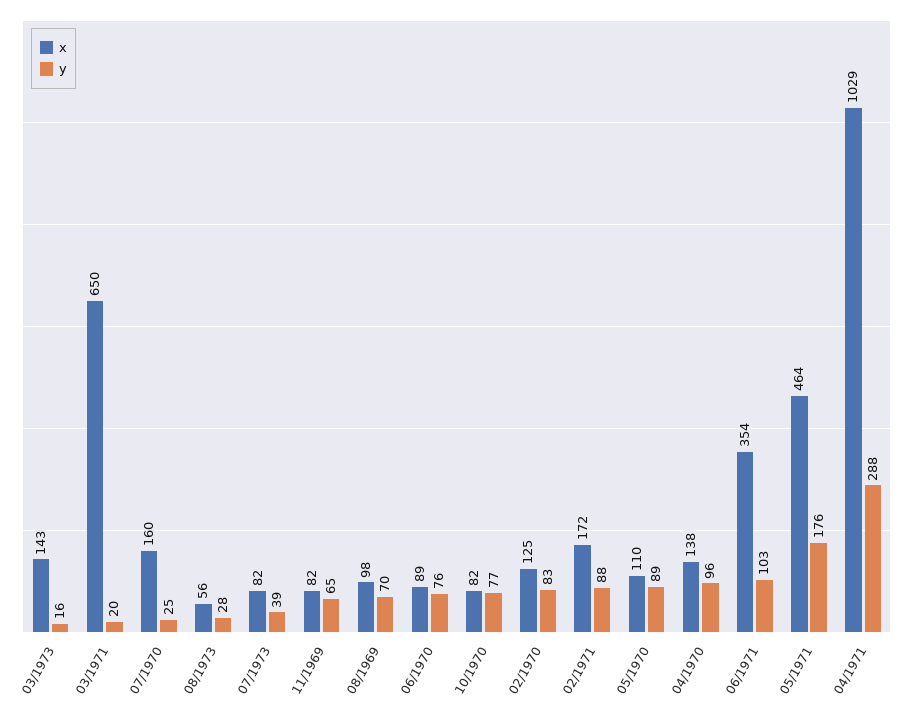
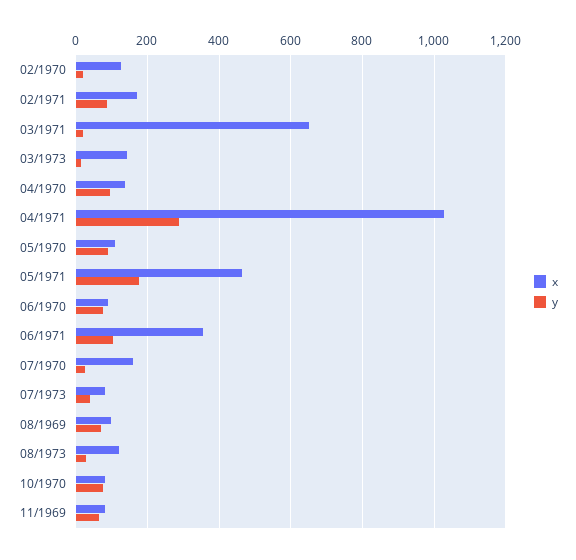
  {
    "x": {
      "03/1973": 143,
      "03/1971": 650,
      "07/1970": 160,
-     "08/1973": 56,
+     "08/1973": 120,
      "07/1973": 82,
      "11/1969": 82,
      "08/1969": 98,
      "06/1970": 89,
      "10/1970": 82,
      "02/1970": 125,
      "02/1971": 172,
      "05/1970": 110,
      "04/1970": 138,
      "06/1971": 354,
      "05/1971": 464,
      "04/1971": 1029
    },
    "y": {
      "03/1973": 16,
      "03/1971": 20,
      "07/1970": 25,
      "08/1973": 28,
      "07/1973": 39,
      "11/1969": 65,
      "08/1969": 70,
      "06/1970": 76,
      "10/1970": 77,
-     "02/1970": 83,
+     "02/1970": 20,
      "02/1971": 88,
      "05/1970": 89,
      "04/1970": 96,
      "06/1971": 103,
      "05/1971": 176,
      "04/1971": 288
    }
  }

